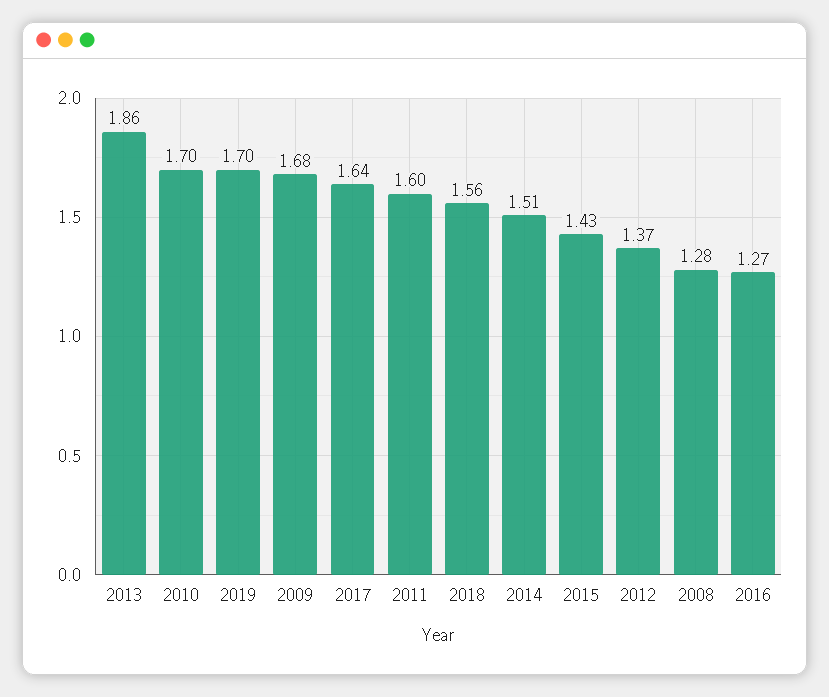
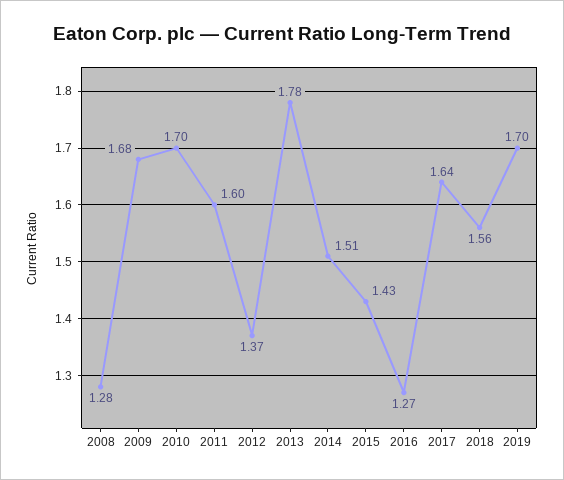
  {
-   "2013": 1.86,
+   "2013": 1.78,
    "2010": 1.7,
    "2019": 1.7,
    "2009": 1.68,
    "2017": 1.64,
    "2011": 1.6,
    "2018": 1.56,
    "2014": 1.51,
    "2015": 1.43,
    "2012": 1.37,
    "2008": 1.28,
    "2016": 1.27
  }

